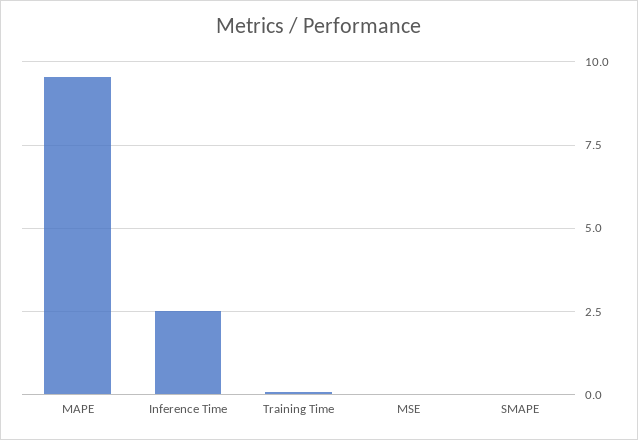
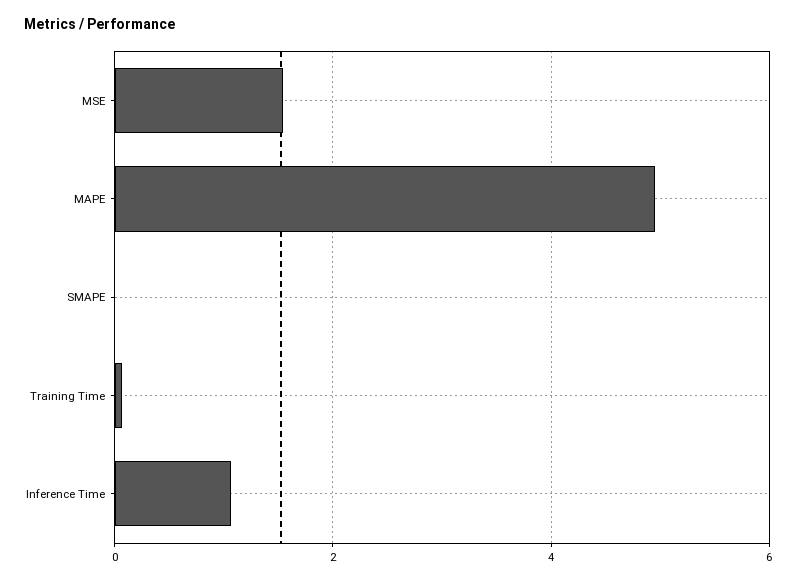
  {
-   "MAPE": 9.5,
+   "MAPE": 5,
-   "Inference Time": 2.5,
+   "Inference Time": 1,
    "Training Time": 0,
-   "MSE": 0,
+   "MSE": 1.6,
    "SMAPE": 0
  }

